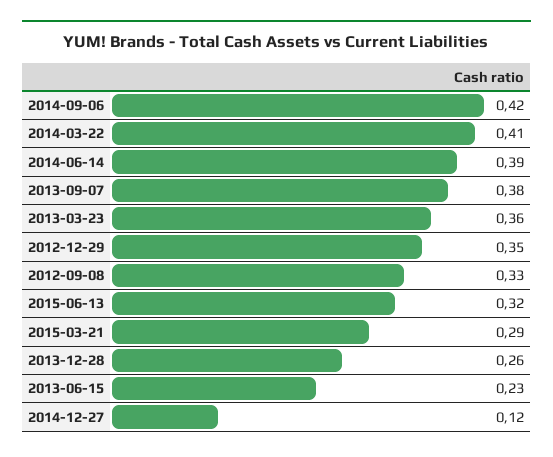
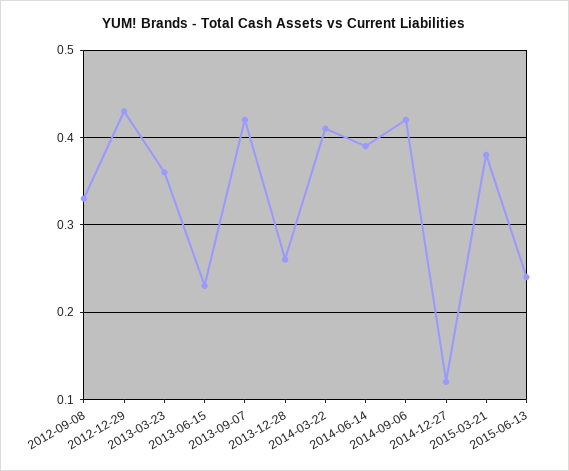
  {
    "2014-09-06": 0.42,
    "2014-03-22": 0.41,
    "2014-06-14": 0.39,
-   "2013-09-07": 0.38,
+   "2013-09-07": 0.42,
    "2013-03-23": 0.36,
-   "2012-12-29": 0.35,
+   "2012-12-29": 0.43,
    "2012-09-08": 0.33,
-   "2015-06-13": 0.32,
+   "2015-06-13": 0.24,
-   "2015-03-21": 0.29,
+   "2015-03-21": 0.38,
    "2013-12-28": 0.26,
    "2013-06-15": 0.23,
    "2014-12-27": 0.12
  }

